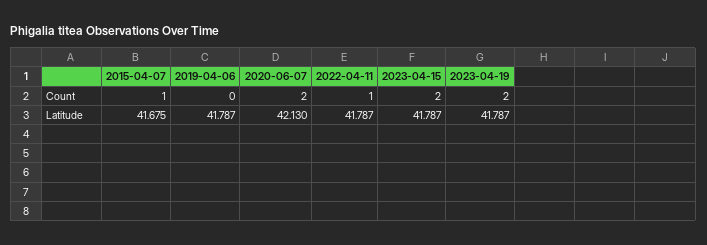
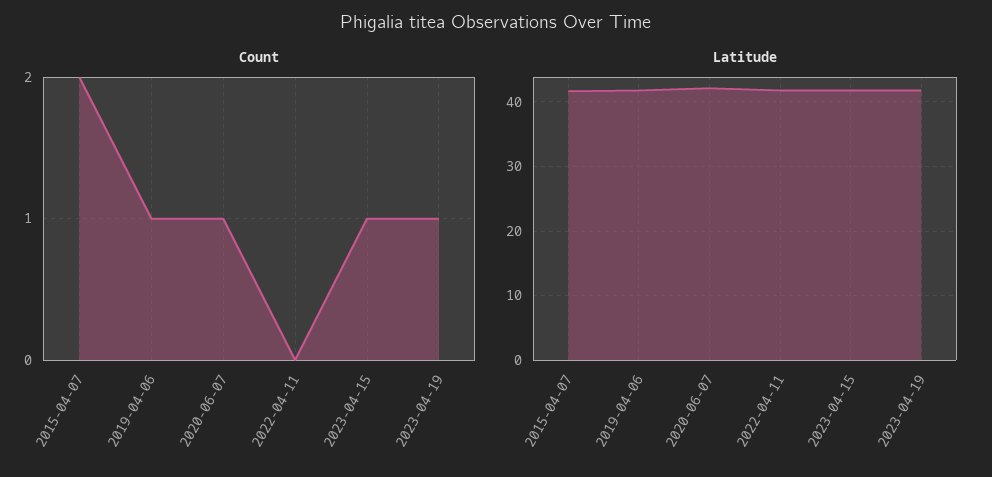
  {
    "Count": {
-     "2015-04-07": 1,
+     "2015-04-07": 2,
-     "2019-04-06": 0,
+     "2019-04-06": 1,
-     "2020-06-07": 2,
+     "2020-06-07": 1,
-     "2022-04-11": 1,
+     "2022-04-11": 0,
-     "2023-04-15": 2,
+     "2023-04-15": 1,
-     "2023-04-19": 2
+     "2023-04-19": 1
    },
    "Latitude": {
      "2015-04-07": 41.675,
      "2019-04-06": 41.787,
      "2020-06-07": 42.13,
      "2022-04-11": 41.787,
      "2023-04-15": 41.787,
      "2023-04-19": 41.787
    }
  }

